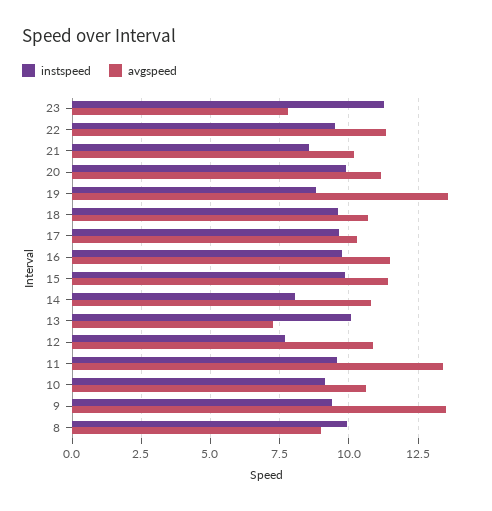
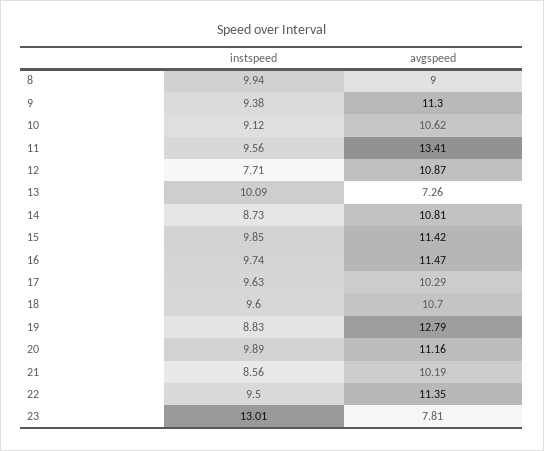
  {
    "instspeed": {
-     "23": 11.25,
+     "23": 13.01,
      "22": 9.5,
      "21": 8.56,
      "20": 9.89,
      "19": 8.83,
      "18": 9.6,
      "17": 9.63,
      "16": 9.74,
      "15": 9.85,
-     "14": 8,
+     "14": 8.73,
      "13": 10.09,
      "12": 7.71,
      "11": 9.56,
      "10": 9.12,
      "9": 9.38,
      "8": 9.94
    },
    "avgspeed": {
      "23": 7.81,
      "22": 11.35,
      "21": 10.19,
      "20": 11.16,
-     "19": 13.5,
+     "19": 12.79,
      "18": 10.7,
      "17": 10.29,
      "16": 11.47,
      "15": 11.42,
      "14": 10.81,
      "13": 7.26,
      "12": 10.87,
      "11": 13.41,
      "10": 10.62,
-     "9": 13.5,
+     "9": 11.3,
      "8": 9
    }
  }

